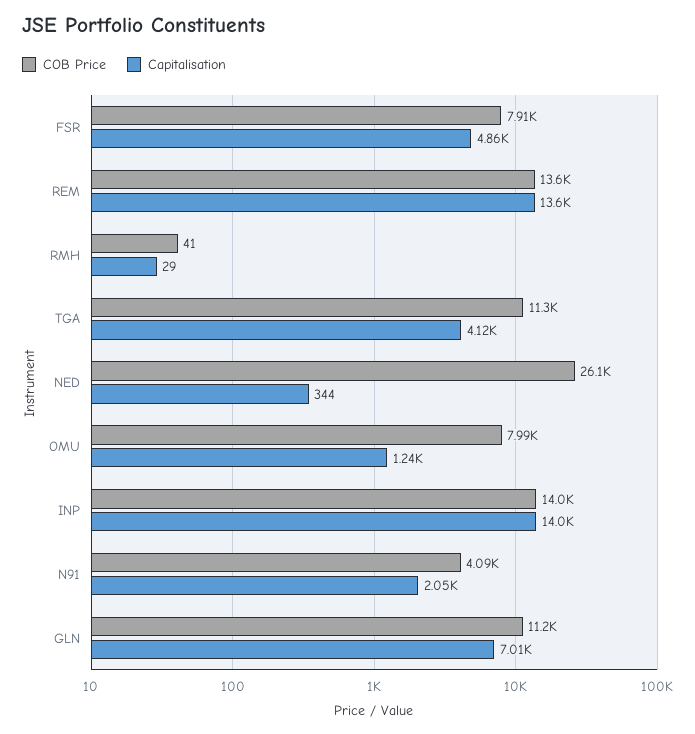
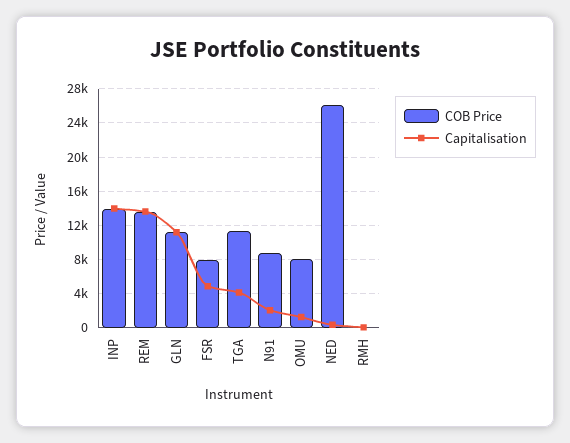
  {
    "COB Price": {
      "FSR": 7910,
      "REM": 13600,
      "RMH": 41,
      "TGA": 11300,
      "NED": 26100,
      "OMU": 7990,
      "INP": 14000,
-     "N91": 4090,
+     "N91": 9000,
      "GLN": 11200
    },
    "Capitalisation": {
      "FSR": 4860,
      "REM": 13600,
      "RMH": 29,
      "TGA": 4120,
      "NED": 344,
      "OMU": 1240,
      "INP": 14000,
      "N91": 2050,
-     "GLN": 7010
+     "GLN": 11000
    }
  }

